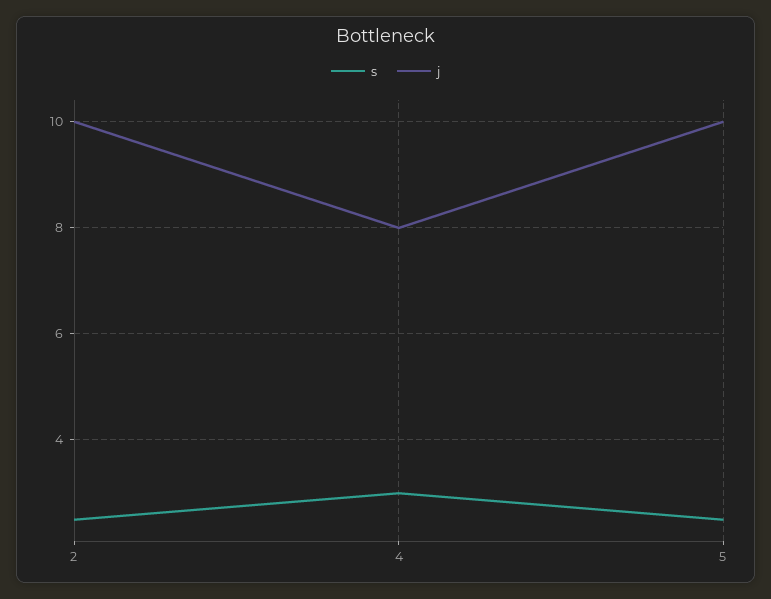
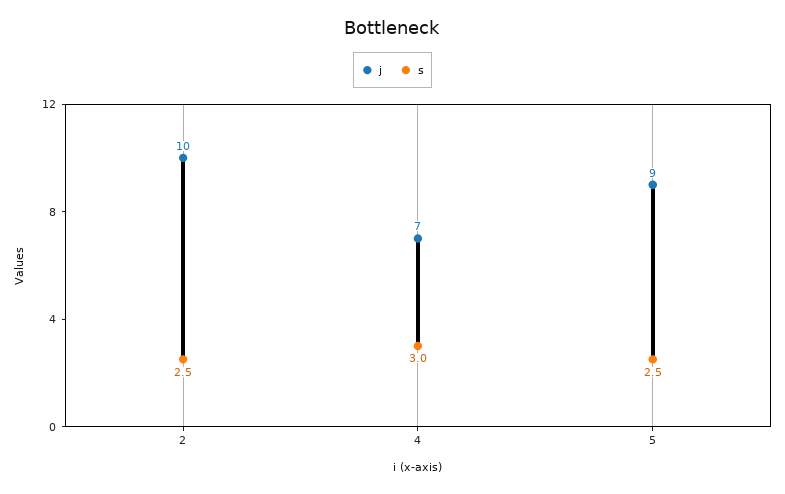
  {
    "s": {
      "2": 2.5,
      "4": 3,
      "5": 2.5
    },
    "j": {
      "2": 10,
-     "4": 8,
+     "4": 7,
-     "5": 10
+     "5": 9
    }
  }

